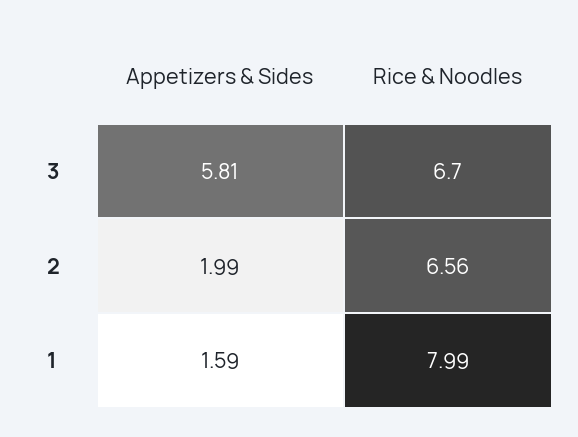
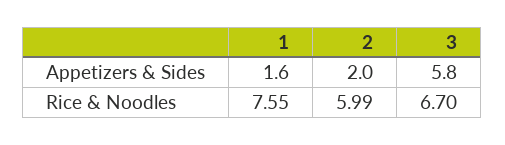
  {
    "Appetizers & Sides": {
      "3": 5.81,
      "2": 1.99,
      "1": 1.59
    },
    "Rice & Noodles": {
      "3": 6.7,
-     "2": 6.56,
+     "2": 5.99,
-     "1": 7.99
+     "1": 7.55
    }
  }

